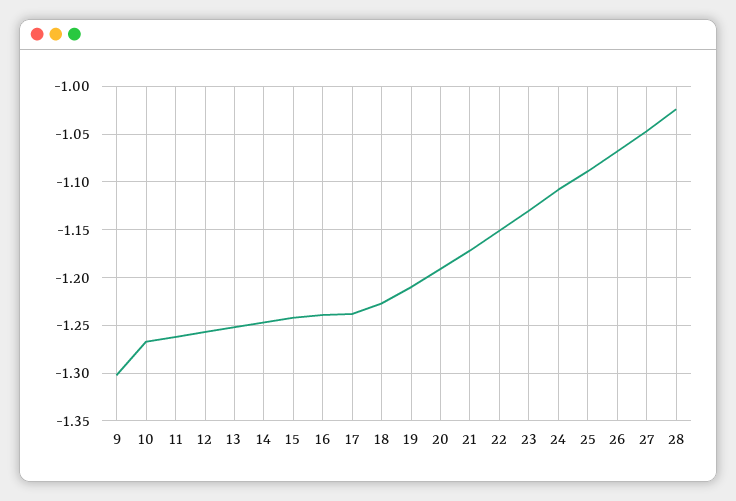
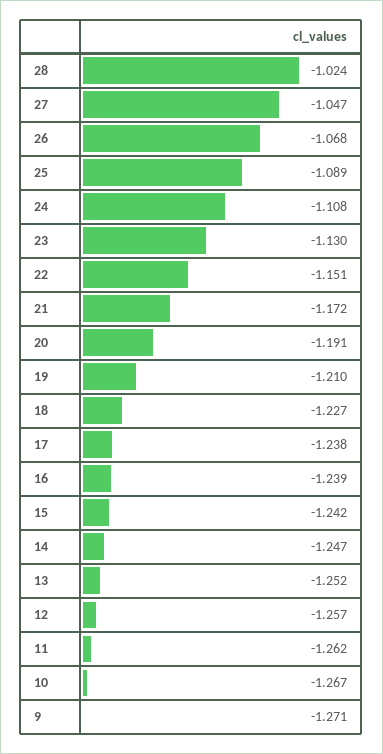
  {
-   "9": -1.3,
+   "9": -1.271,
    "10": -1.267,
    "11": -1.262,
    "12": -1.257,
    "13": -1.252,
    "14": -1.247,
    "15": -1.242,
    "16": -1.239,
    "17": -1.238,
    "18": -1.227,
    "19": -1.21,
    "20": -1.191,
    "21": -1.172,
    "22": -1.151,
    "23": -1.13,
    "24": -1.108,
    "25": -1.089,
    "26": -1.068,
    "27": -1.047,
    "28": -1.024
  }

